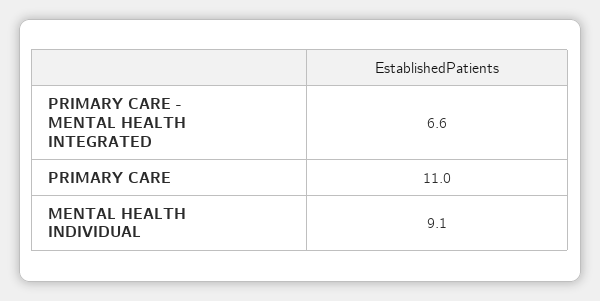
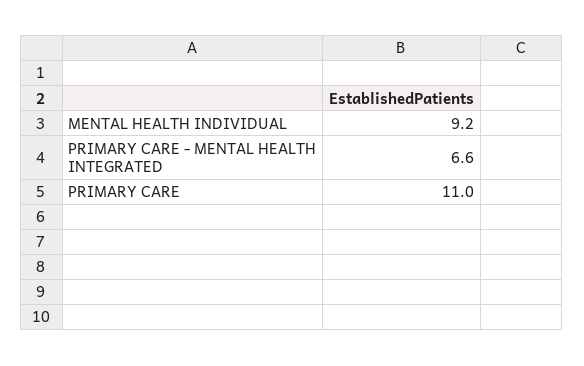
  {
    "PRIMARY CARE - MENTAL HEALTH INTEGRATED": 6.6,
    "PRIMARY CARE": 11,
-   "MENTAL HEALTH INDIVIDUAL": 9.1
+   "MENTAL HEALTH INDIVIDUAL": 9.2
  }

